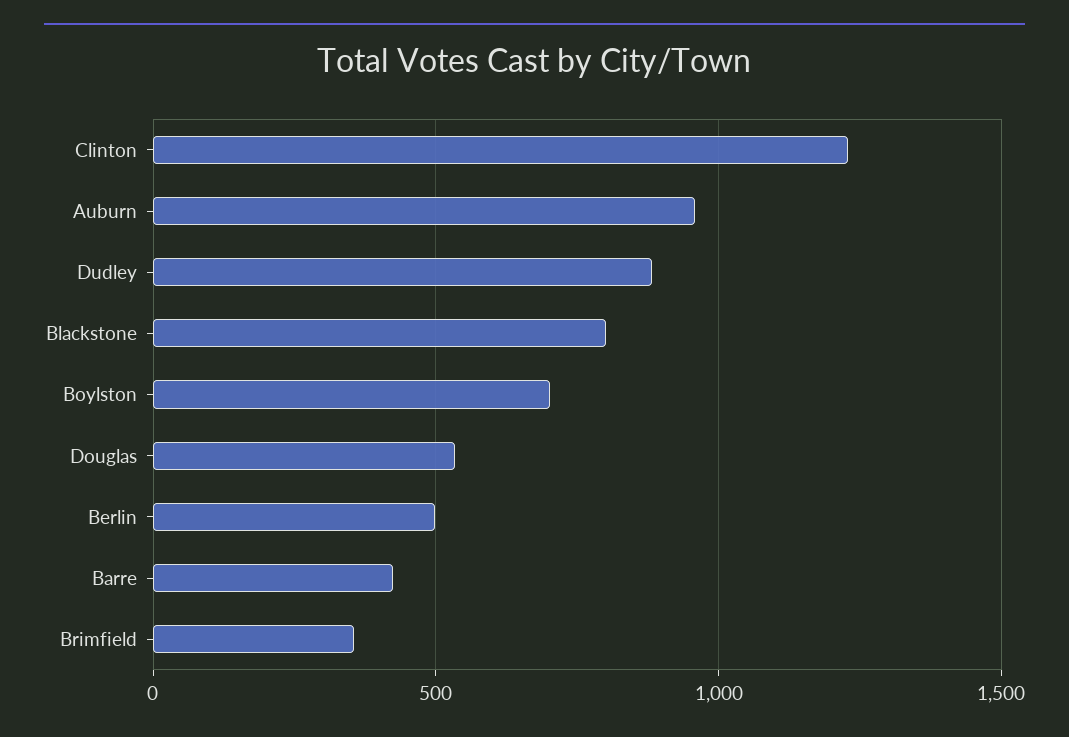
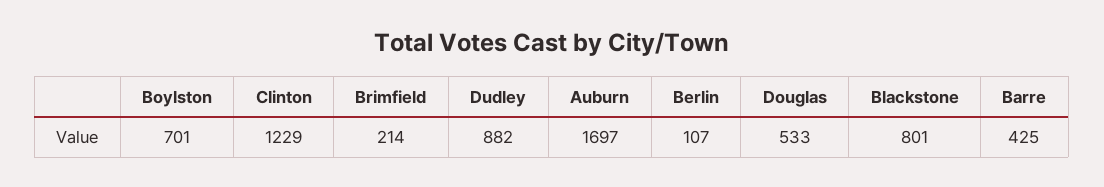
  {
    "Clinton": 1229,
-   "Auburn": 950,
+   "Auburn": 1697,
    "Dudley": 882,
    "Blackstone": 801,
    "Boylston": 701,
    "Douglas": 533,
-   "Berlin": 500,
+   "Berlin": 107,
    "Barre": 425,
-   "Brimfield": 350
+   "Brimfield": 214
  }

